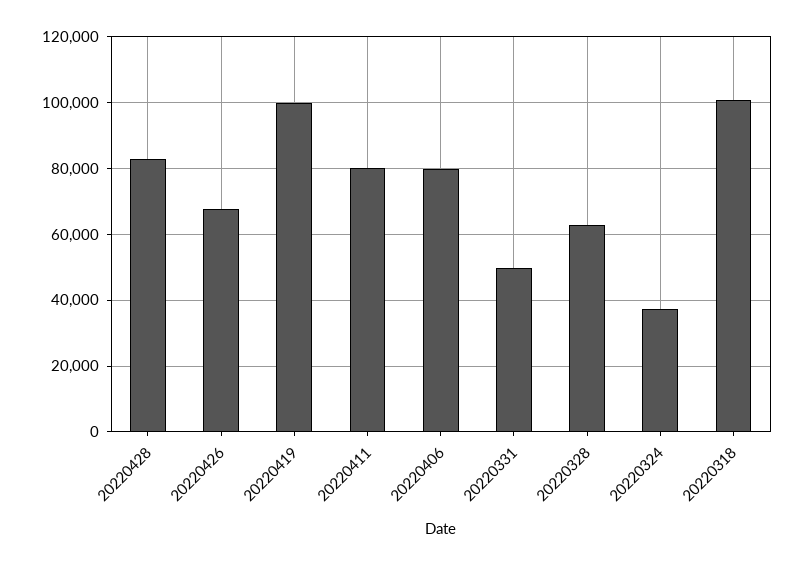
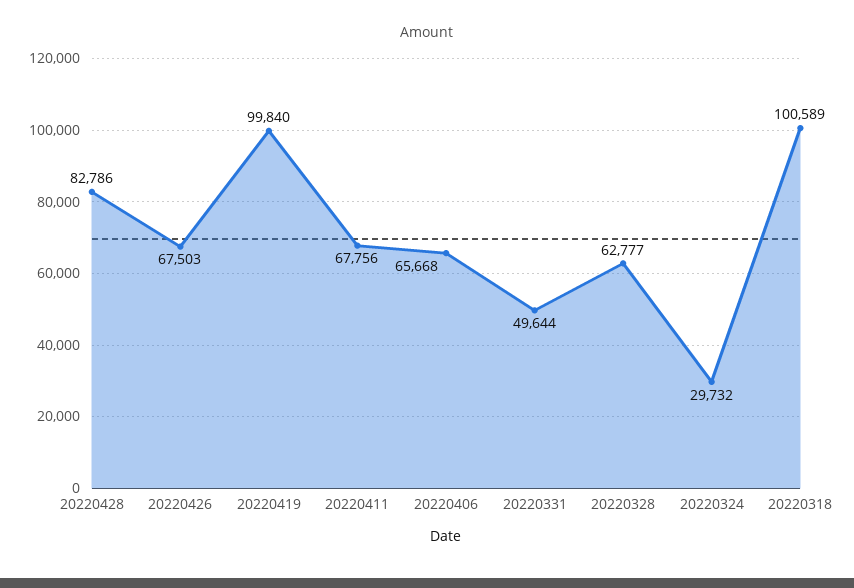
  {
    "20220428": 82786,
    "20220426": 67503,
    "20220419": 99840,
-   "20220411": 80000,
+   "20220411": 67756,
-   "20220406": 80000,
+   "20220406": 65668,
    "20220331": 49644,
    "20220328": 62777,
-   "20220324": 38000,
+   "20220324": 29732,
    "20220318": 100589
  }

